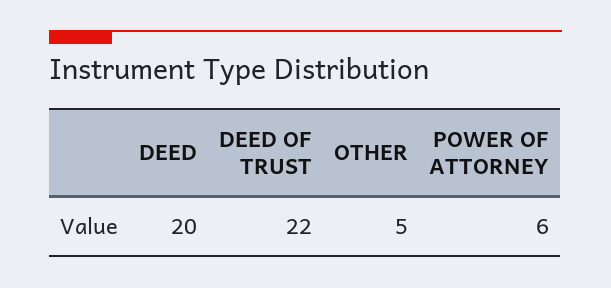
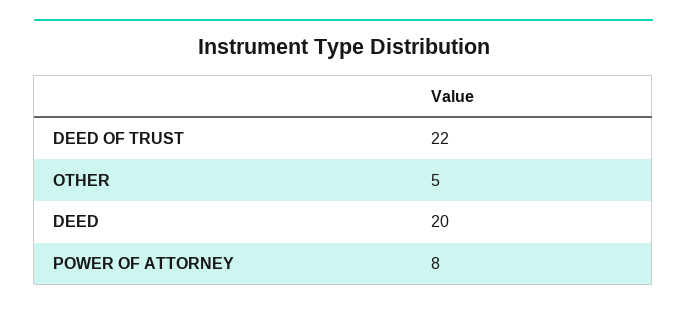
  {
    "DEED": 20,
    "DEED OF TRUST": 22,
    "OTHER": 5,
-   "POWER OF ATTORNEY": 6
+   "POWER OF ATTORNEY": 8
  }

